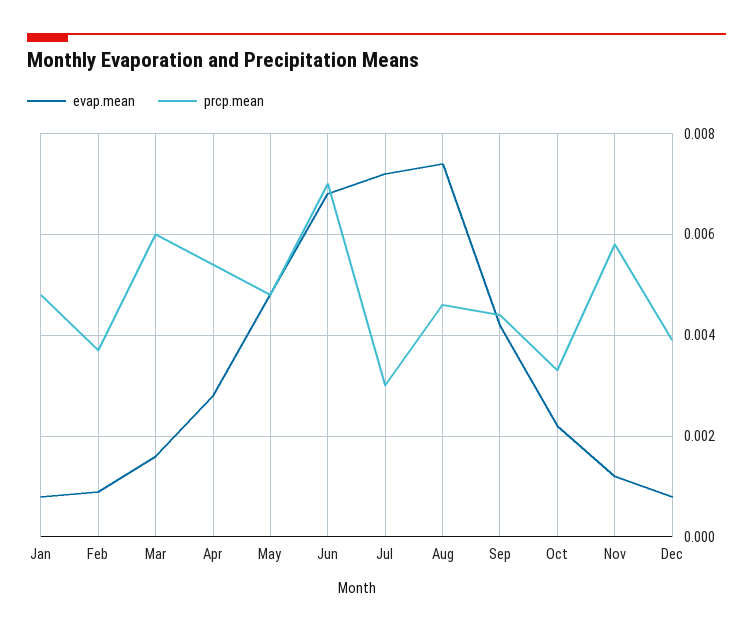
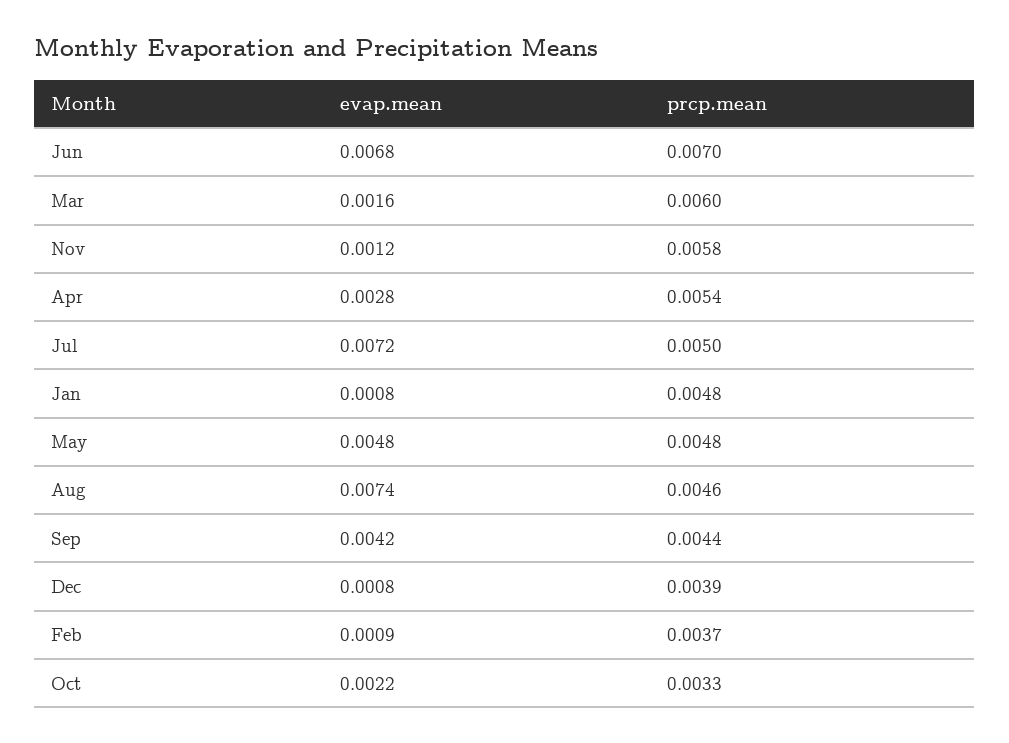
  {
    "evap.mean": {
      "Jan": 0.0008,
      "Feb": 0.0009,
      "Mar": 0.0016,
      "Apr": 0.0028,
      "May": 0.0048,
      "Jun": 0.0068,
      "Jul": 0.0072,
      "Aug": 0.0074,
      "Sep": 0.0042,
      "Oct": 0.0022,
      "Nov": 0.0012,
      "Dec": 0.0008
    },
    "prcp.mean": {
      "Jan": 0.0048,
      "Feb": 0.0037,
      "Mar": 0.006,
      "Apr": 0.0054,
      "May": 0.0048,
      "Jun": 0.007,
-     "Jul": 0.003,
+     "Jul": 0.005,
      "Aug": 0.0046,
      "Sep": 0.0044,
      "Oct": 0.0033,
      "Nov": 0.0058,
      "Dec": 0.0039
    }
  }

